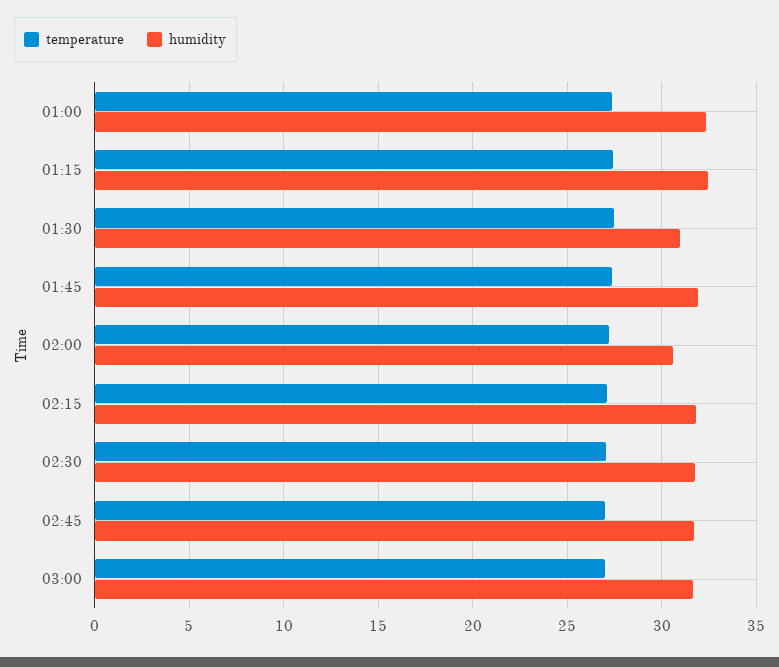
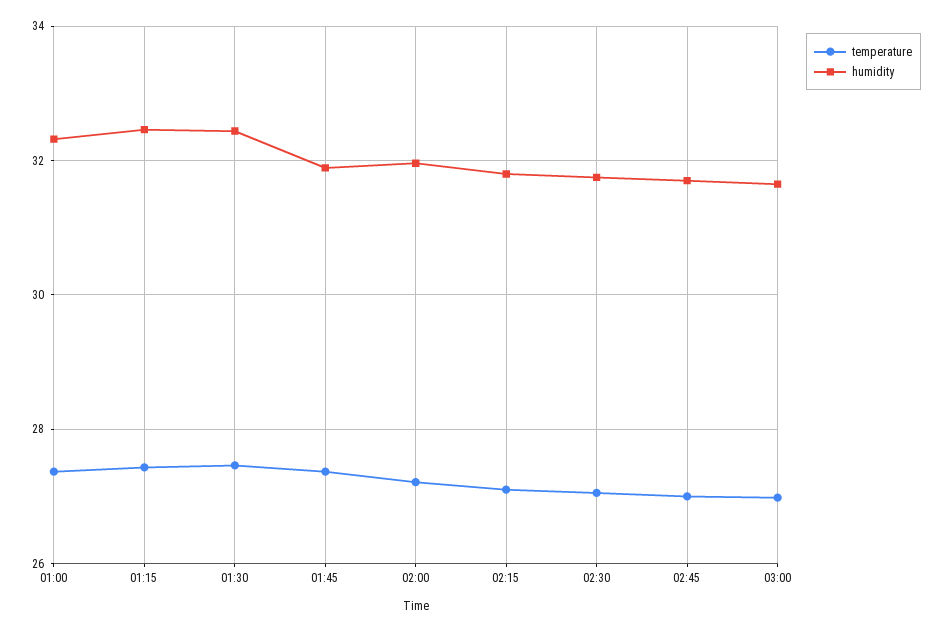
  {
    "temperature": {
      "01:00": 27.4,
      "01:15": 27.4,
      "01:30": 27.4,
      "01:45": 27.4,
      "02:00": 27.2,
      "02:15": 27.2,
      "02:30": 27,
      "02:45": 27,
      "03:00": 27
    },
    "humidity": {
      "01:00": 32.4,
      "01:15": 32.4,
-     "01:30": 31,
+     "01:30": 32.4,
      "01:45": 31.8,
-     "02:00": 30.5,
+     "02:00": 32,
      "02:15": 31.8,
      "02:30": 31.8,
      "02:45": 31.8,
      "03:00": 31.6
    }
  }

